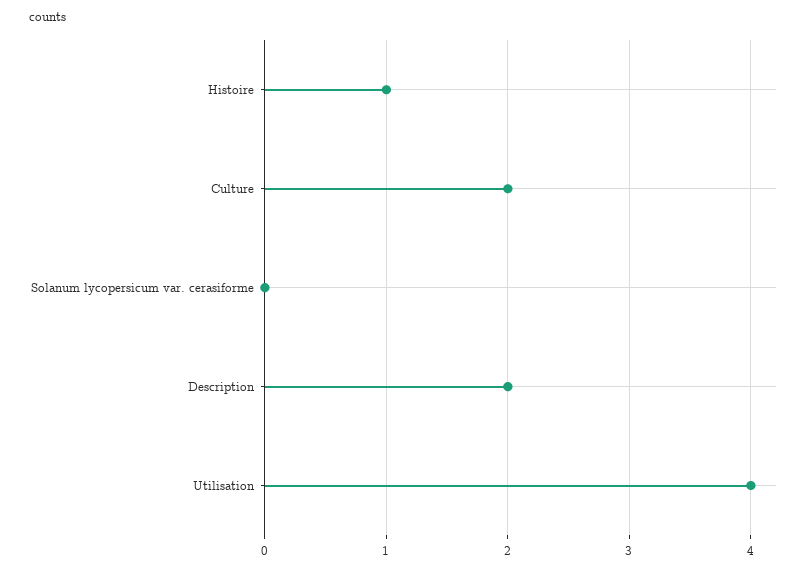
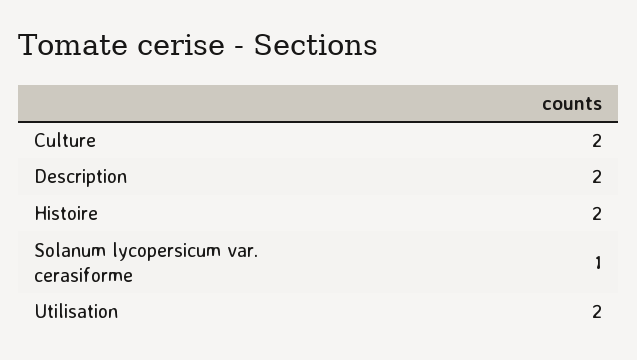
  {
-   "Histoire": 1,
+   "Histoire": 2,
    "Culture": 2,
-   "Solanum lycopersicum var. cerasiforme": 0,
+   "Solanum lycopersicum var. cerasiforme": 1,
    "Description": 2,
-   "Utilisation": 4
+   "Utilisation": 2
  }

